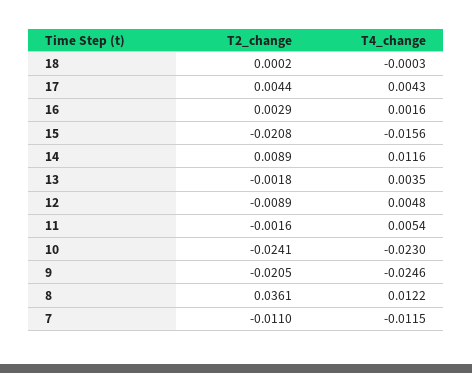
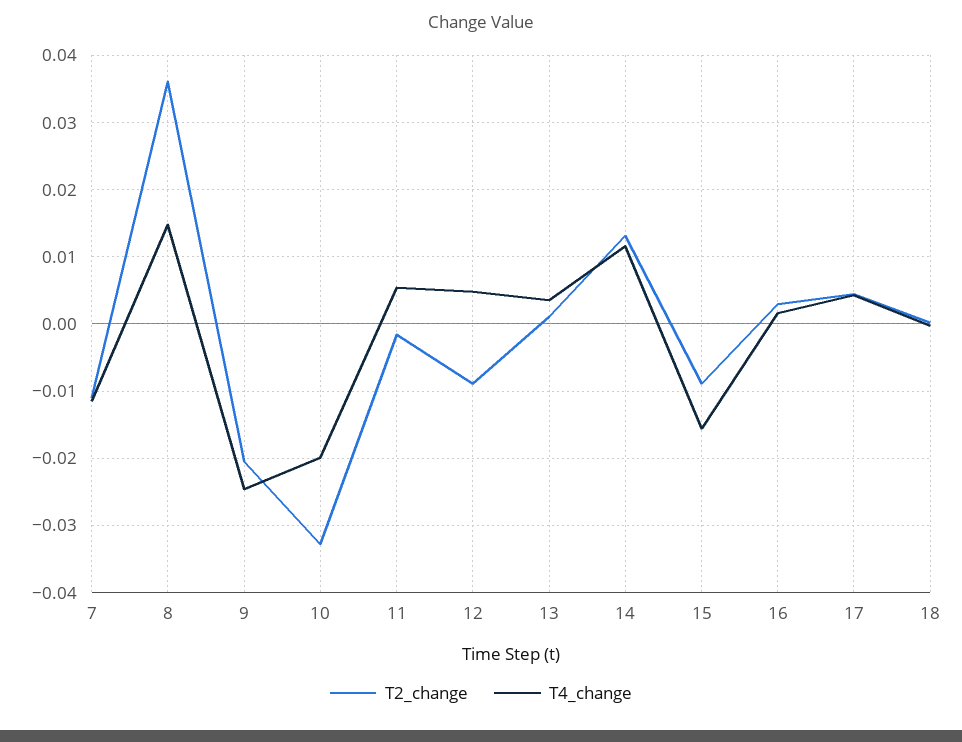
  {
    "T2_change": {
      "18": 0.0002,
      "17": 0.0044,
      "16": 0.0029,
-     "15": -0.0208,
+     "15": -0.009,
-     "14": 0.0089,
+     "14": 0.013,
-     "13": -0.0018,
+     "13": 0.001,
      "12": -0.0089,
      "11": -0.0016,
-     "10": -0.0241,
+     "10": -0.033,
      "9": -0.0205,
      "8": 0.0361,
      "7": -0.011
    },
    "T4_change": {
      "18": -0.0003,
      "17": 0.0043,
      "16": 0.0016,
      "15": -0.0156,
      "14": 0.0116,
      "13": 0.0035,
      "12": 0.0048,
      "11": 0.0054,
-     "10": -0.023,
+     "10": -0.02,
      "9": -0.0246,
-     "8": 0.0122,
+     "8": 0.015,
      "7": -0.0115
    }
  }

